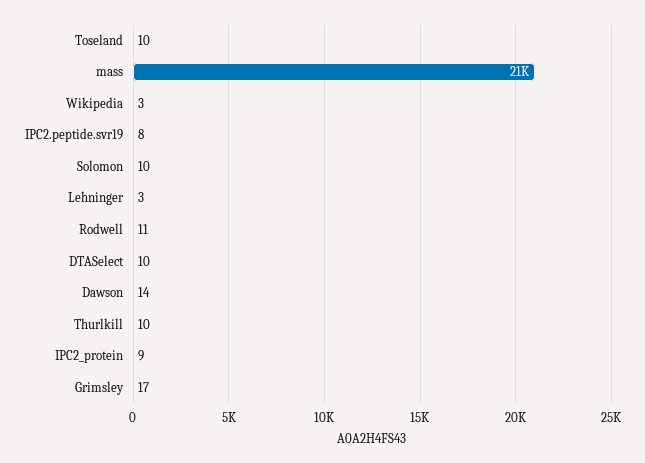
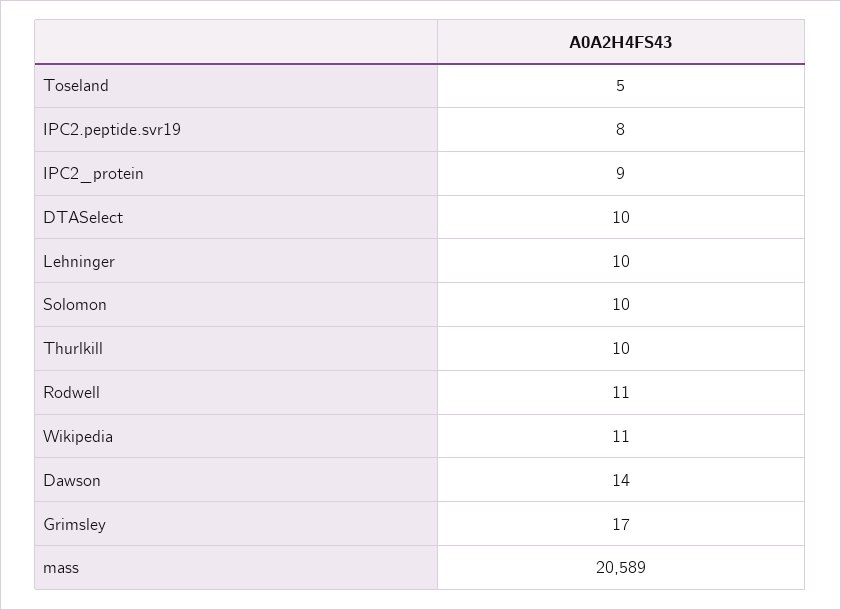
  {
-   "Toseland": 10,
+   "Toseland": 5,
    "mass": 20589,
-   "Wikipedia": 3,
+   "Wikipedia": 11,
    "IPC2.peptide.svr19": 8,
    "Solomon": 10,
-   "Lehninger": 3,
+   "Lehninger": 10,
    "Rodwell": 11,
    "DTASelect": 10,
    "Dawson": 14,
    "Thurlkill": 10,
    "IPC2_protein": 9,
    "Grimsley": 17
  }

